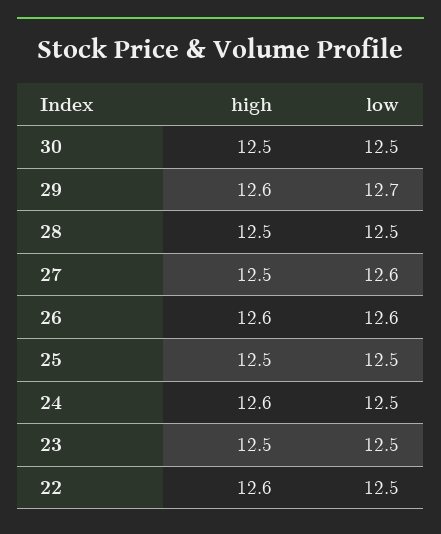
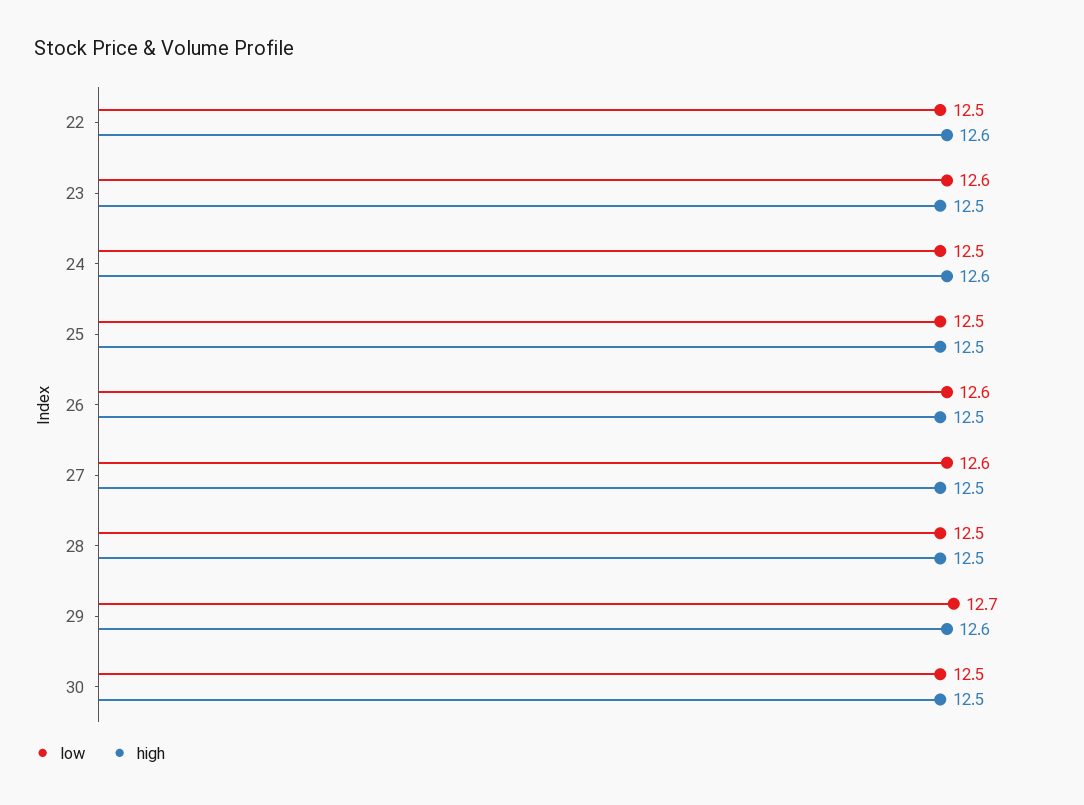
  {
    "high": {
      "30": 12.5,
      "29": 12.6,
      "28": 12.5,
      "27": 12.5,
-     "26": 12.6,
+     "26": 12.5,
      "25": 12.5,
      "24": 12.6,
      "23": 12.5,
      "22": 12.6
    },
    "low": {
      "30": 12.5,
      "29": 12.7,
      "28": 12.5,
      "27": 12.6,
      "26": 12.6,
      "25": 12.5,
      "24": 12.5,
-     "23": 12.5,
+     "23": 12.6,
      "22": 12.5
    }
  }

